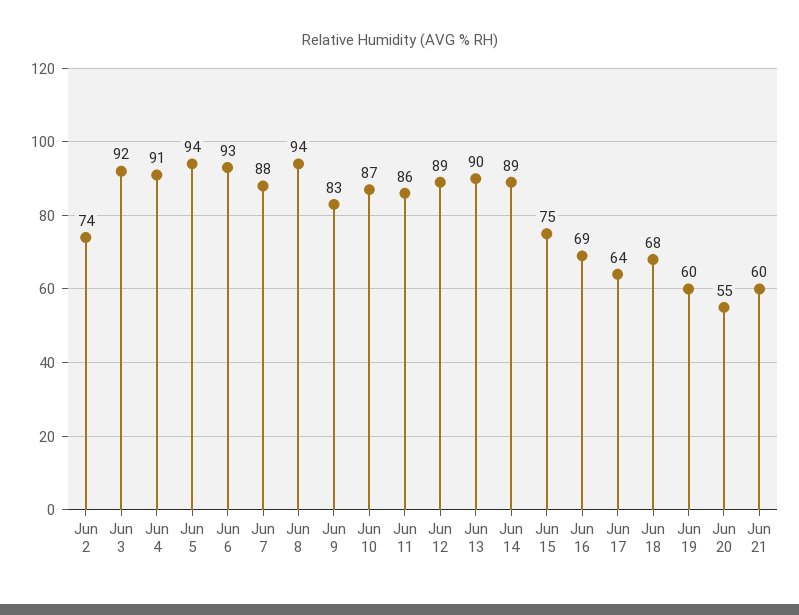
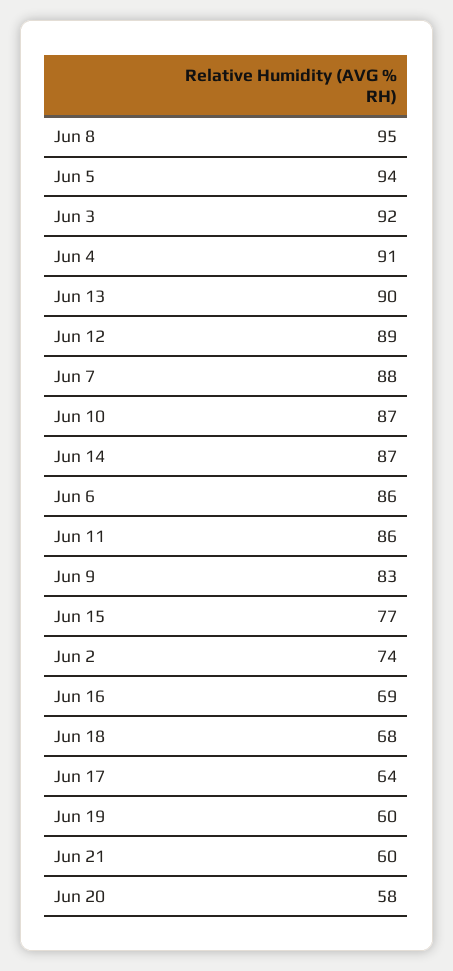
  {
    "Jun 2": 74,
    "Jun 3": 92,
    "Jun 4": 91,
    "Jun 5": 94,
-   "Jun 6": 93,
+   "Jun 6": 86,
    "Jun 7": 88,
-   "Jun 8": 94,
+   "Jun 8": 95,
    "Jun 9": 83,
    "Jun 10": 87,
    "Jun 11": 86,
    "Jun 12": 89,
    "Jun 13": 90,
-   "Jun 14": 89,
+   "Jun 14": 87,
-   "Jun 15": 75,
+   "Jun 15": 77,
    "Jun 16": 69,
    "Jun 17": 64,
    "Jun 18": 68,
    "Jun 19": 60,
-   "Jun 20": 55,
+   "Jun 20": 58,
    "Jun 21": 60
  }

